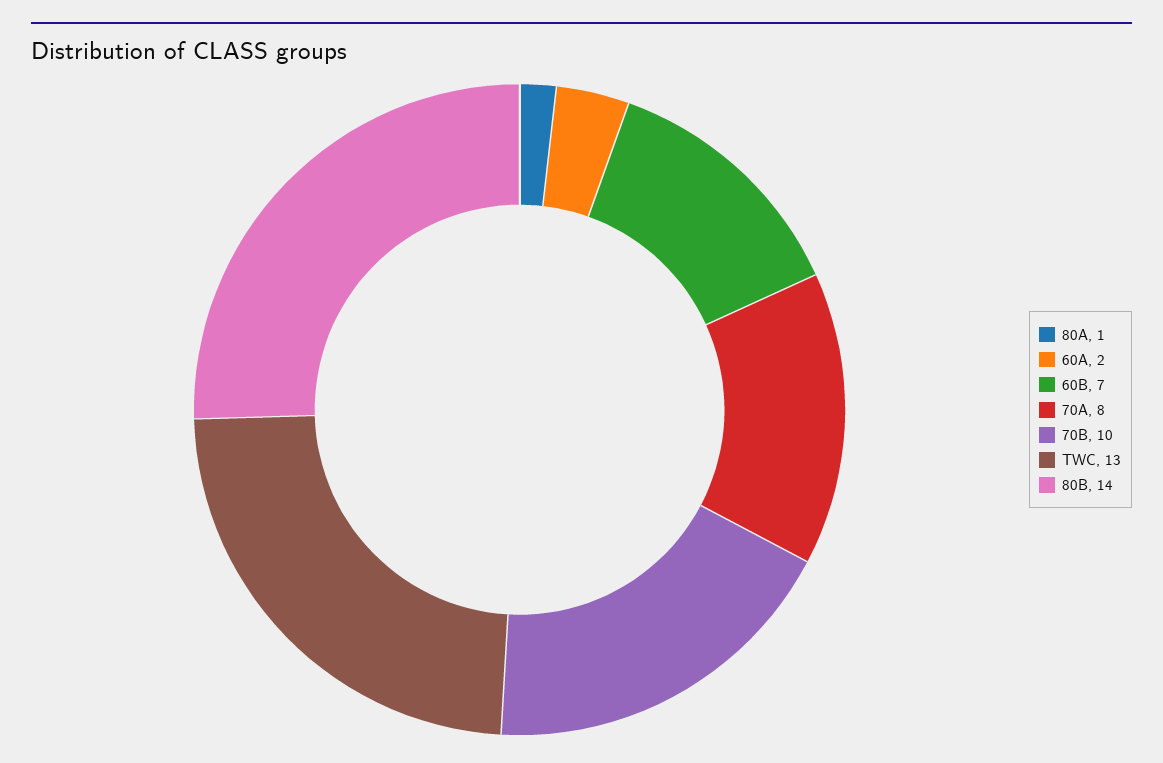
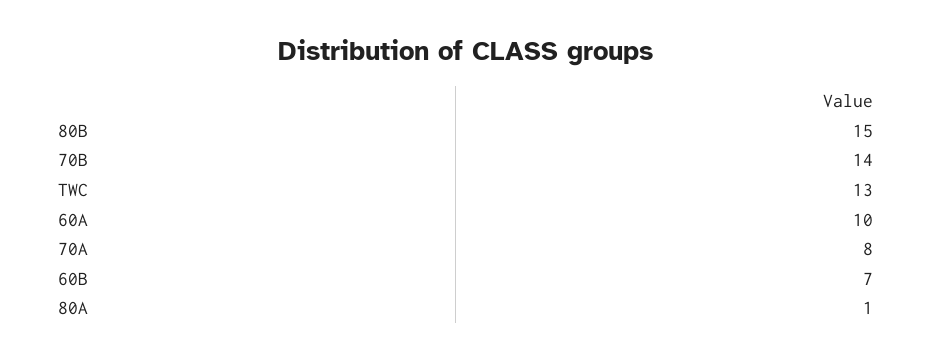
  {
    "80A": 1,
-   "60A": 2,
+   "60A": 10,
    "60B": 7,
    "70A": 8,
-   "70B": 10,
+   "70B": 14,
    "TWC": 13,
-   "80B": 14
+   "80B": 15
  }

